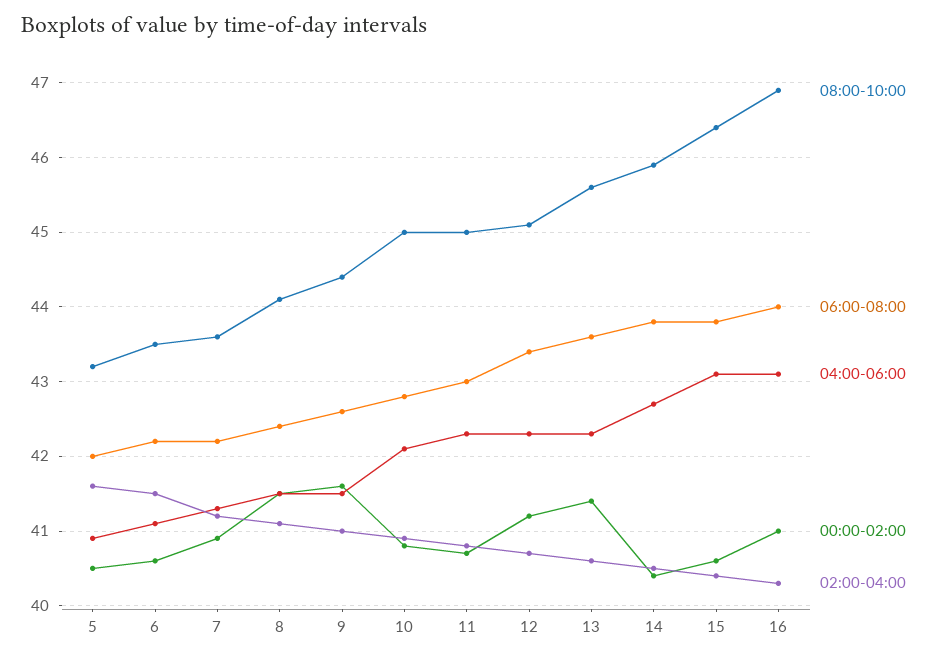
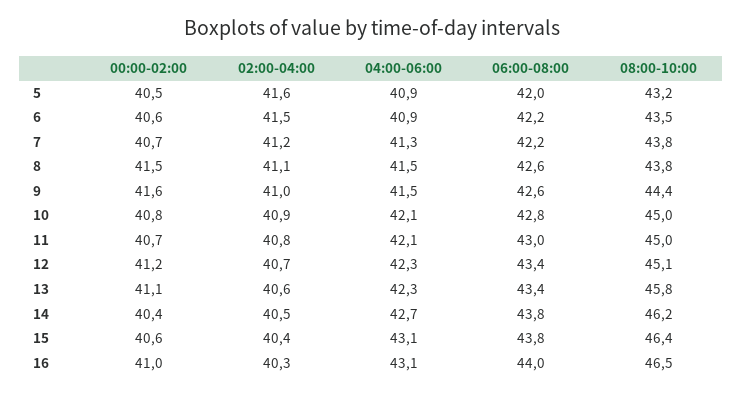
  {
    "08:00-10:00": {
      "5": 43.2,
      "6": 43.5,
-     "7": 43.6,
+     "7": 43.8,
-     "8": 44.1,
+     "8": 43.8,
      "9": 44.4,
      "10": 45,
      "11": 45,
      "12": 45.1,
-     "13": 45.6,
+     "13": 45.8,
-     "14": 45.9,
+     "14": 46.2,
      "15": 46.4,
-     "16": 46.9
+     "16": 46.5
    },
    "06:00-08:00": {
      "5": 42,
      "6": 42.2,
      "7": 42.2,
-     "8": 42.4,
+     "8": 42.6,
      "9": 42.6,
      "10": 42.8,
      "11": 43,
      "12": 43.4,
-     "13": 43.6,
+     "13": 43.4,
      "14": 43.8,
      "15": 43.8,
      "16": 44
    },
    "04:00-06:00": {
      "5": 40.9,
-     "6": 41.1,
+     "6": 40.9,
      "7": 41.3,
      "8": 41.5,
      "9": 41.5,
      "10": 42.1,
-     "11": 42.3,
+     "11": 42.1,
      "12": 42.3,
      "13": 42.3,
      "14": 42.7,
      "15": 43.1,
      "16": 43.1
    },
    "00:00-02:00": {
      "5": 40.5,
      "6": 40.6,
-     "7": 40.9,
+     "7": 40.7,
      "8": 41.5,
      "9": 41.6,
      "10": 40.8,
      "11": 40.7,
      "12": 41.2,
-     "13": 41.4,
+     "13": 41.1,
      "14": 40.4,
      "15": 40.6,
      "16": 41
    },
    "02:00-04:00": {
      "5": 41.6,
      "6": 41.5,
      "7": 41.2,
      "8": 41.1,
      "9": 41,
      "10": 40.9,
      "11": 40.8,
      "12": 40.7,
      "13": 40.6,
      "14": 40.5,
      "15": 40.4,
      "16": 40.3
    }
  }

